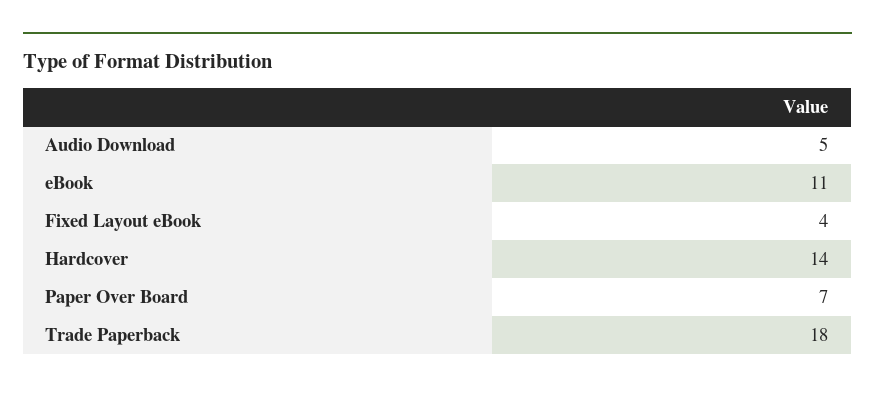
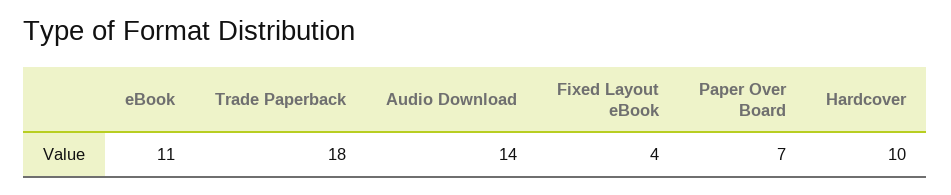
  {
-   "Audio Download": 5,
+   "Audio Download": 14,
    "eBook": 11,
    "Fixed Layout eBook": 4,
-   "Hardcover": 14,
+   "Hardcover": 10,
    "Paper Over Board": 7,
    "Trade Paperback": 18
  }

